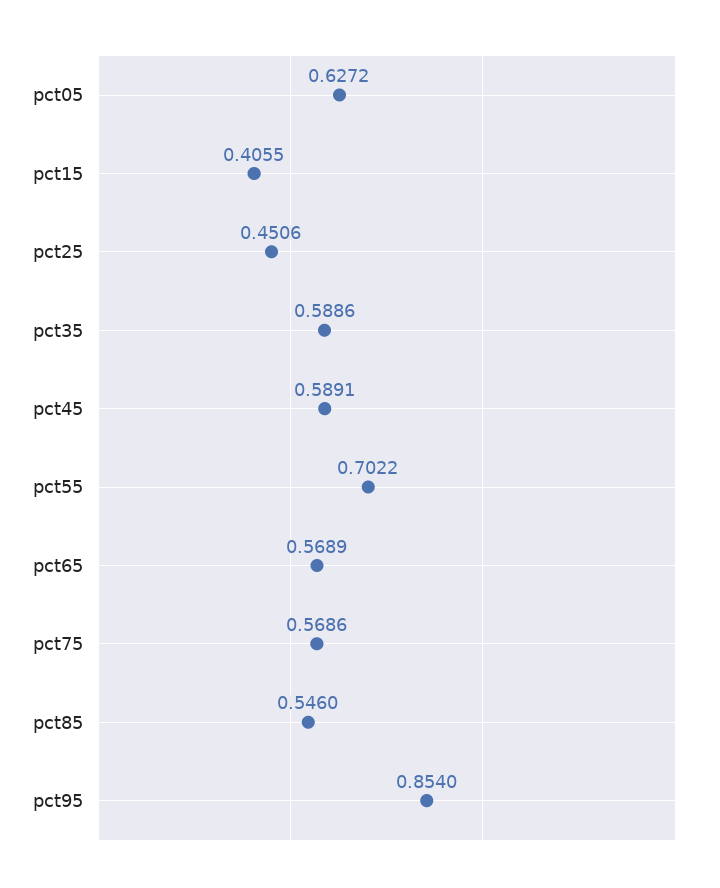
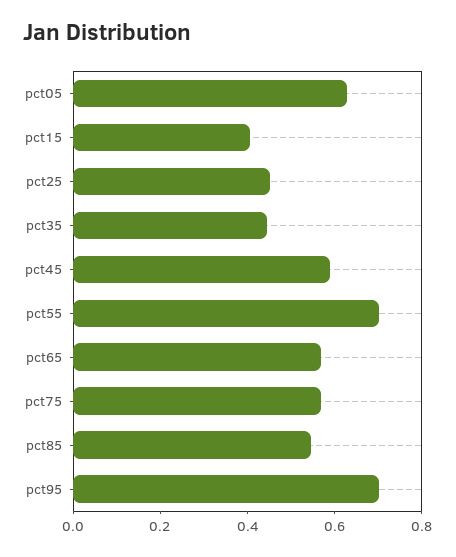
  {
    "pct05": 0.6272,
    "pct15": 0.4055,
    "pct25": 0.4506,
-   "pct35": 0.5886,
+   "pct35": 0.45,
    "pct45": 0.5891,
    "pct55": 0.7022,
    "pct65": 0.5689,
    "pct75": 0.5686,
    "pct85": 0.546,
-   "pct95": 0.854
+   "pct95": 0.7
  }

